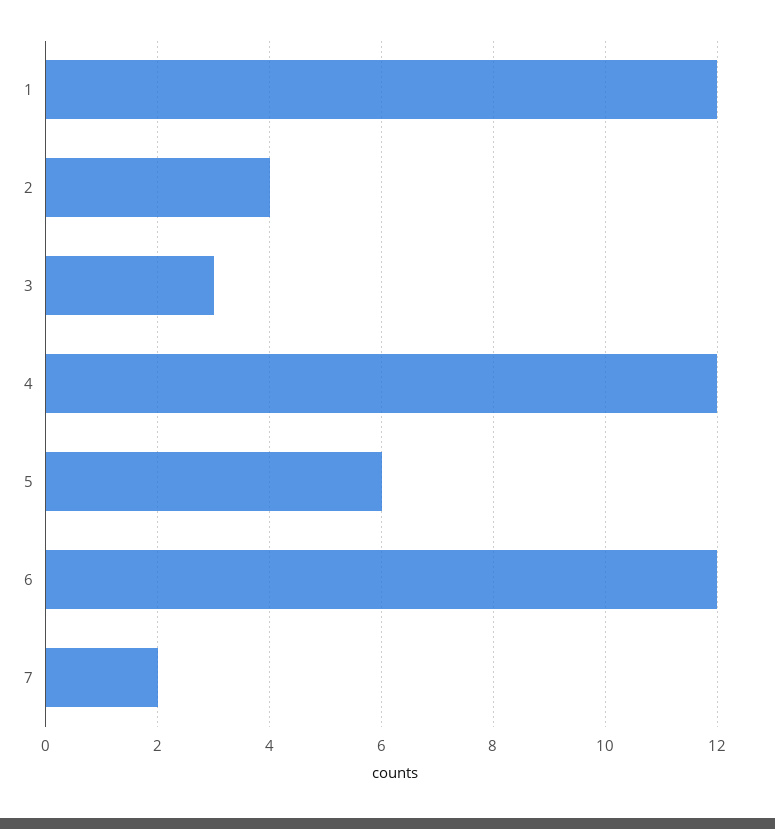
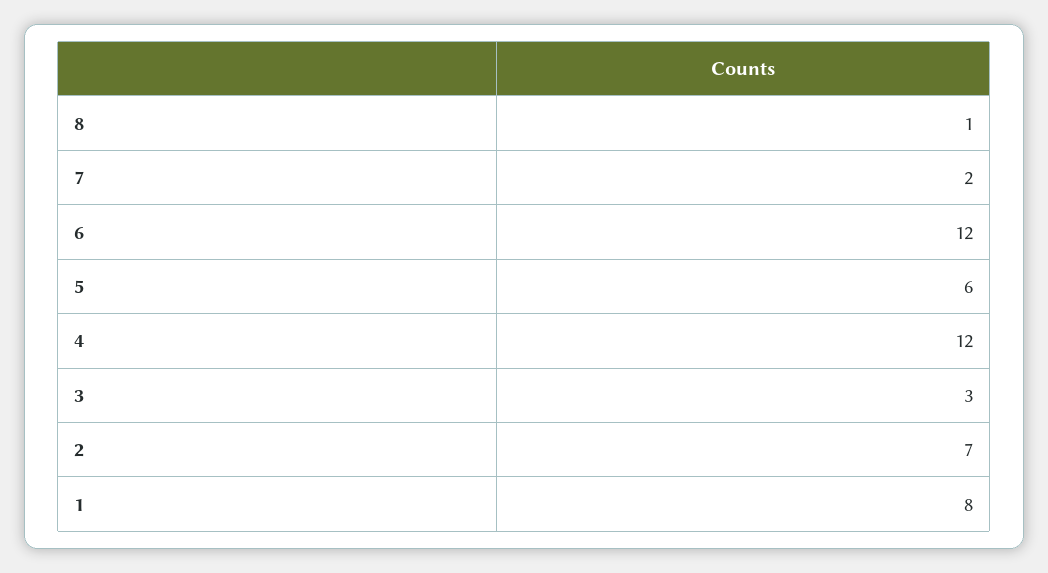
  {
-   "1": 12,
+   "1": 8,
-   "2": 4,
+   "2": 7,
    "3": 3,
    "4": 12,
    "5": 6,
    "6": 12,
-   "7": 2
+   "7": 2,
+   "8": 1
  }

